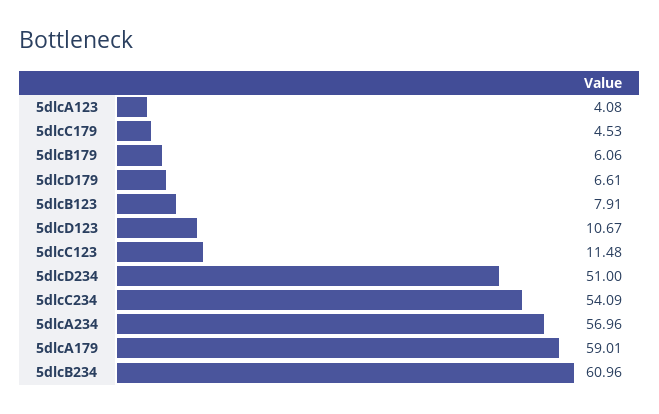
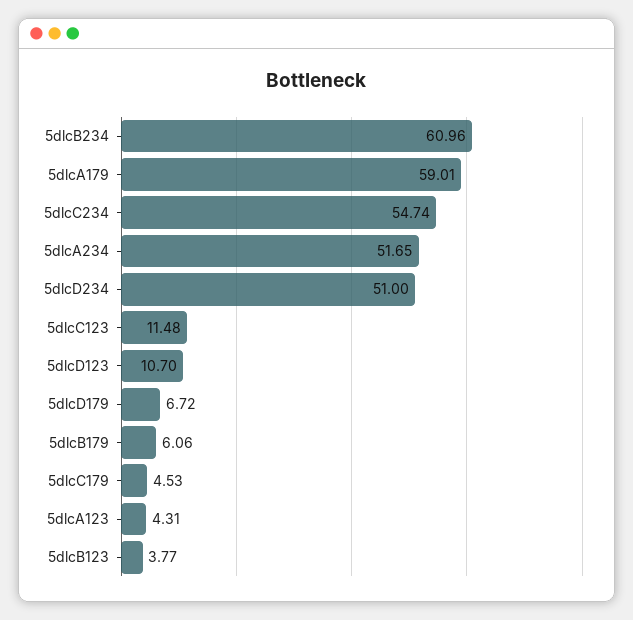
  {
-   "5dlcA123": 4.08,
+   "5dlcA123": 4.31,
    "5dlcC179": 4.53,
    "5dlcB179": 6.06,
-   "5dlcD179": 6.61,
+   "5dlcD179": 6.72,
-   "5dlcB123": 7.91,
+   "5dlcB123": 3.77,
-   "5dlcD123": 10.67,
+   "5dlcD123": 10.7,
    "5dlcC123": 11.48,
    "5dlcD234": 51,
-   "5dlcC234": 54.09,
+   "5dlcC234": 54.74,
-   "5dlcA234": 56.96,
+   "5dlcA234": 51.65,
    "5dlcA179": 59.01,
    "5dlcB234": 60.96
  }

